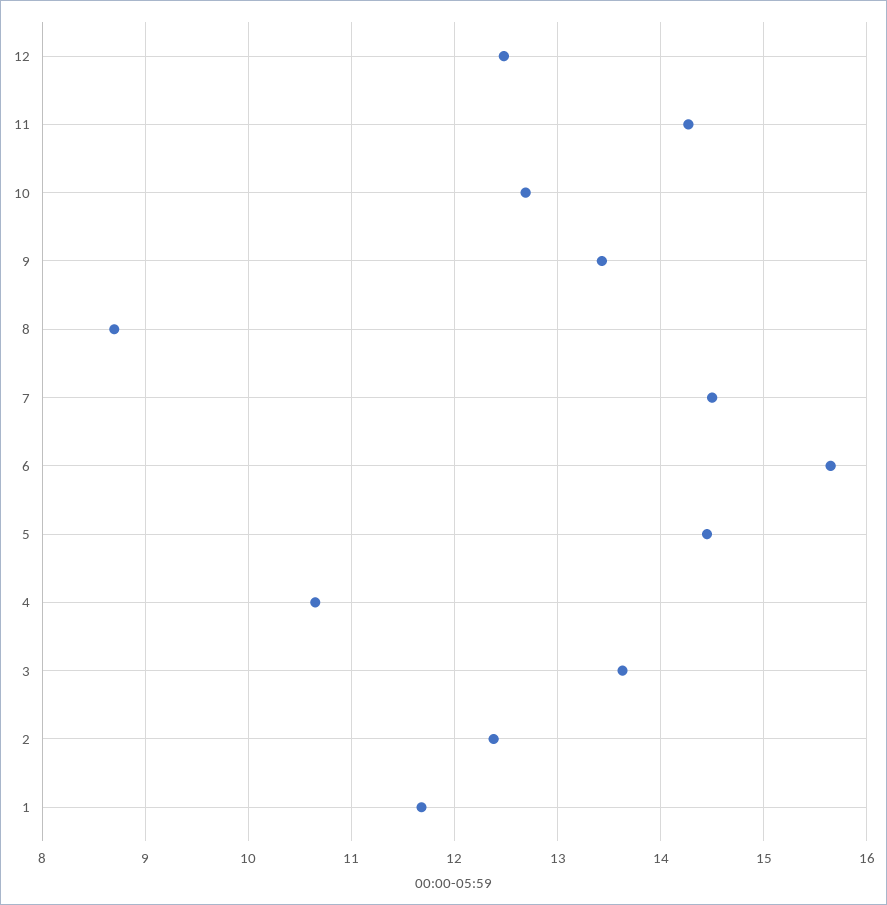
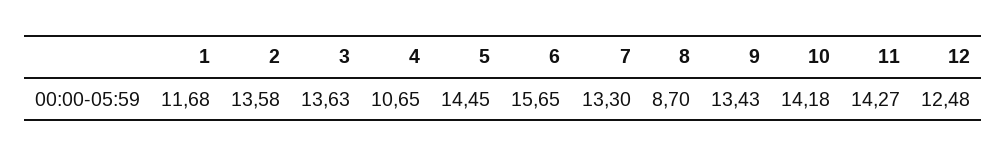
  {
    "12": 12.48,
    "11": 14.27,
-   "10": 12.7,
+   "10": 14.18,
    "9": 13.43,
    "8": 8.7,
-   "7": 14.5,
+   "7": 13.3,
    "6": 15.65,
    "5": 14.45,
    "4": 10.65,
    "3": 13.63,
-   "2": 12.4,
+   "2": 13.58,
    "1": 11.68
  }

